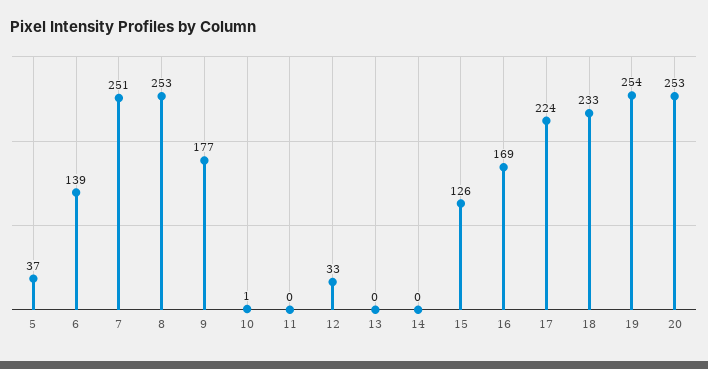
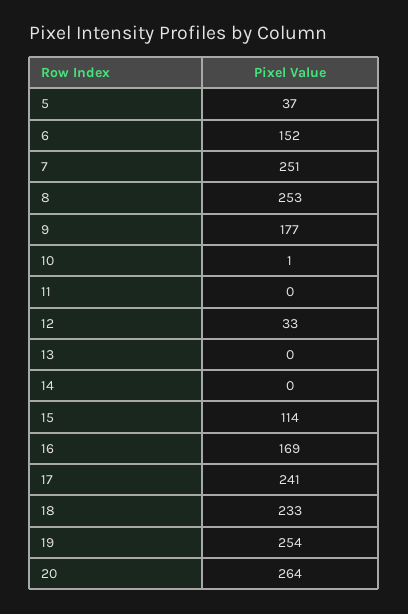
  {
    "5": 37,
-   "6": 139,
+   "6": 152,
    "7": 251,
    "8": 253,
    "9": 177,
    "10": 1,
    "11": 0,
    "12": 33,
    "13": 0,
    "14": 0,
-   "15": 126,
+   "15": 114,
    "16": 169,
-   "17": 224,
+   "17": 241,
    "18": 233,
    "19": 254,
-   "20": 253
+   "20": 264
  }

